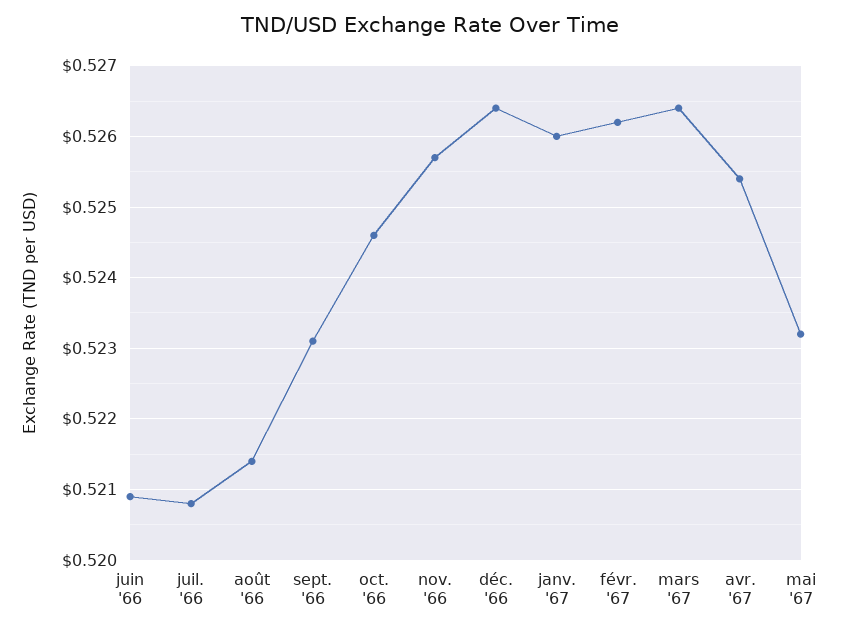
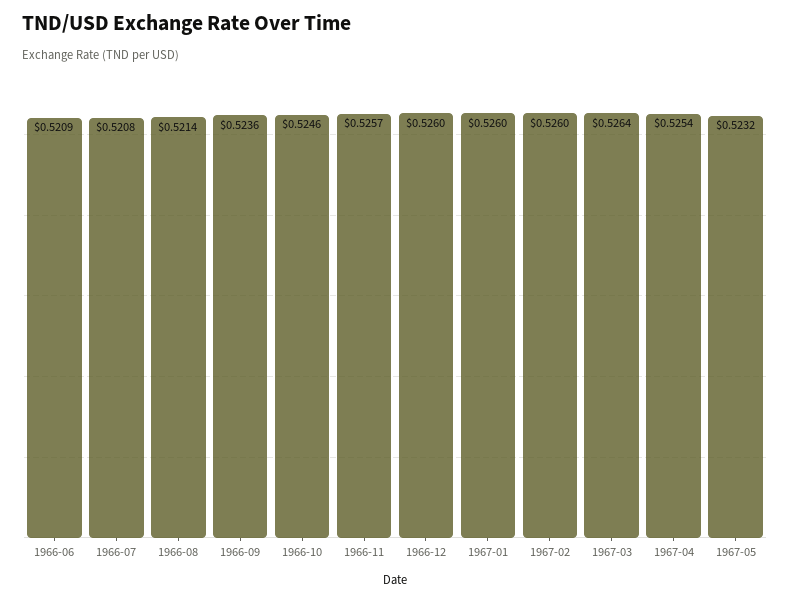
  {
    "juin '66": 0.5209,
    "juil. '66": 0.5208,
    "août '66": 0.5214,
-   "sept. '66": 0.5231,
+   "sept. '66": 0.5236,
    "oct. '66": 0.5246,
    "nov. '66": 0.5257,
-   "déc. '66": 0.5264,
+   "déc. '66": 0.526,
    "janv. '67": 0.526,
-   "févr. '67": 0.5262,
+   "févr. '67": 0.526,
    "mars '67": 0.5264,
    "avr. '67": 0.5254,
    "mai '67": 0.5232
  }

